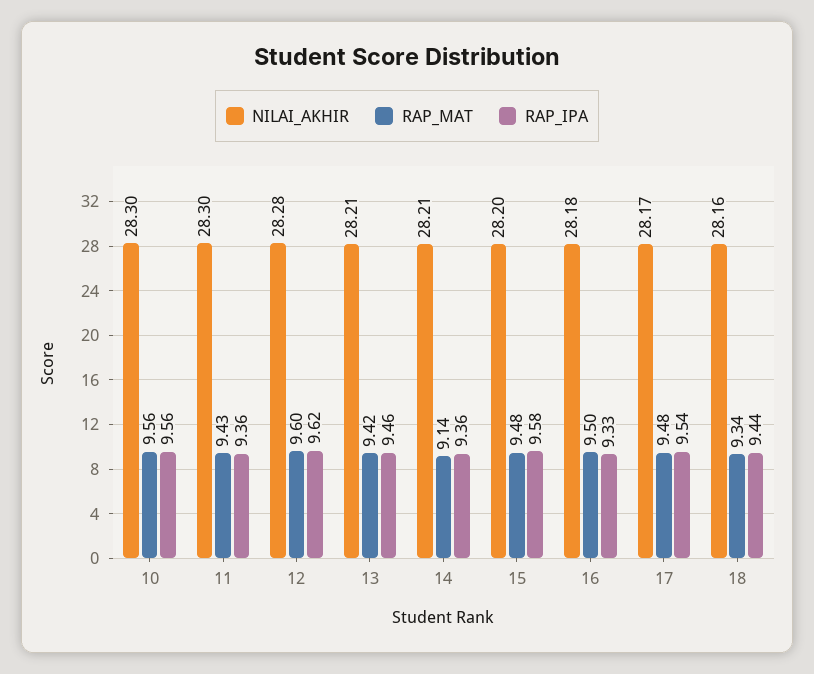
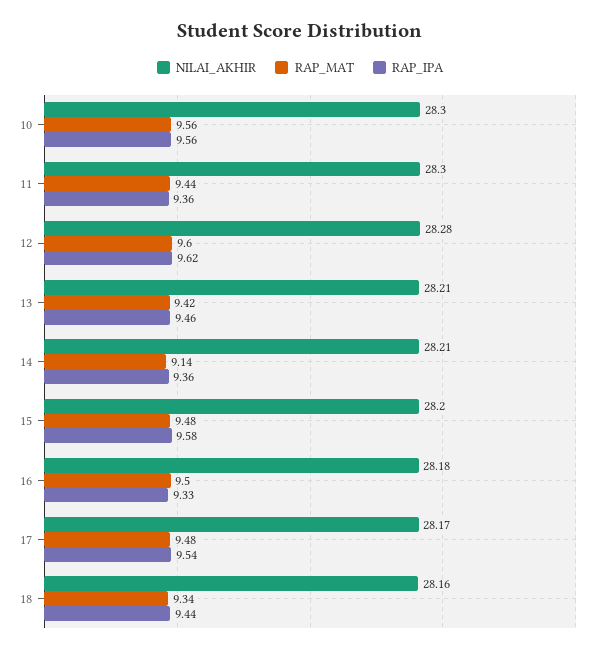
  {
    "NILAI_AKHIR": {
      "10": 28.3,
      "11": 28.3,
      "12": 28.28,
      "13": 28.21,
      "14": 28.21,
      "15": 28.2,
      "16": 28.18,
      "17": 28.17,
      "18": 28.16
    },
    "RAP_MAT": {
      "10": 9.56,
-     "11": 9.43,
+     "11": 9.44,
      "12": 9.6,
      "13": 9.42,
      "14": 9.14,
      "15": 9.48,
      "16": 9.5,
      "17": 9.48,
      "18": 9.34
    },
    "RAP_IPA": {
      "10": 9.56,
      "11": 9.36,
      "12": 9.62,
      "13": 9.46,
      "14": 9.36,
      "15": 9.58,
      "16": 9.33,
      "17": 9.54,
      "18": 9.44
    }
  }

